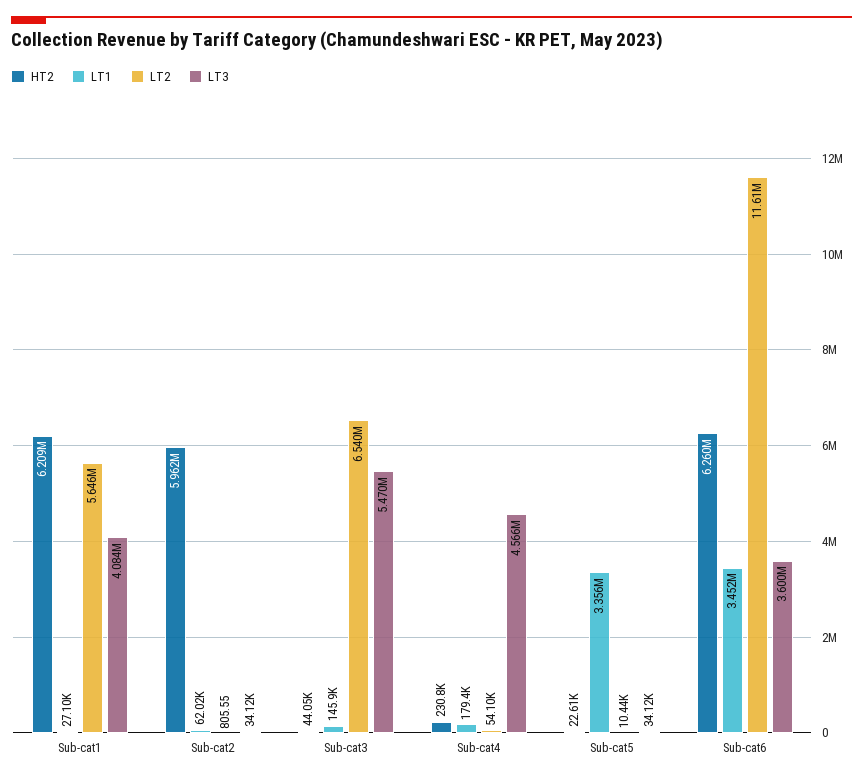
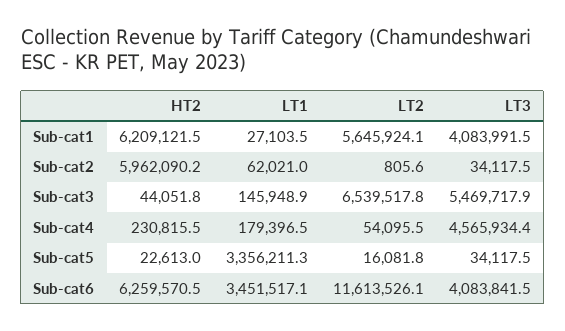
  {
    "HT2": {
      "Sub-cat1": 6209121.5,
      "Sub-cat2": 5962090.2,
      "Sub-cat3": 44051.8,
      "Sub-cat4": 230815.5,
      "Sub-cat5": 22613,
      "Sub-cat6": 6259570.5
    },
    "LT1": {
      "Sub-cat1": 27103.5,
      "Sub-cat2": 62021,
      "Sub-cat3": 145948.9,
      "Sub-cat4": 179396.5,
      "Sub-cat5": 3356211.3,
      "Sub-cat6": 3451517.1
    },
    "LT2": {
      "Sub-cat1": 5645924.1,
      "Sub-cat2": 805.55,
      "Sub-cat3": 6539517.8,
      "Sub-cat4": 54095.5,
-     "Sub-cat5": 10440,
+     "Sub-cat5": 16081.8,
      "Sub-cat6": 11613526.1
    },
    "LT3": {
      "Sub-cat1": 4083991.5,
      "Sub-cat2": 34117.5,
      "Sub-cat3": 5469717.9,
      "Sub-cat4": 4565934.4,
      "Sub-cat5": 34117.5,
-     "Sub-cat6": 3600000
+     "Sub-cat6": 4083841.5
    }
  }

